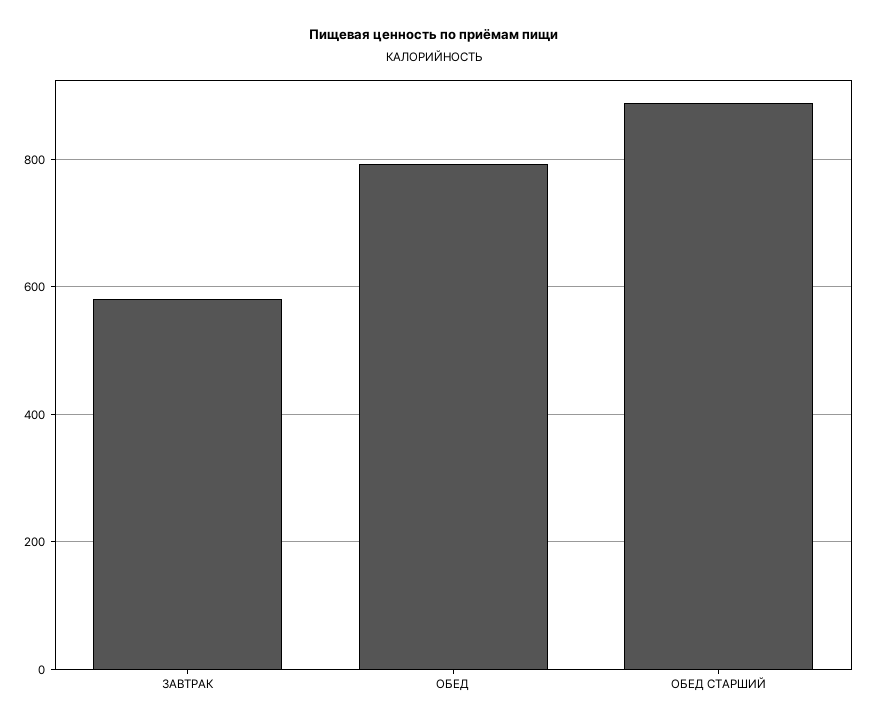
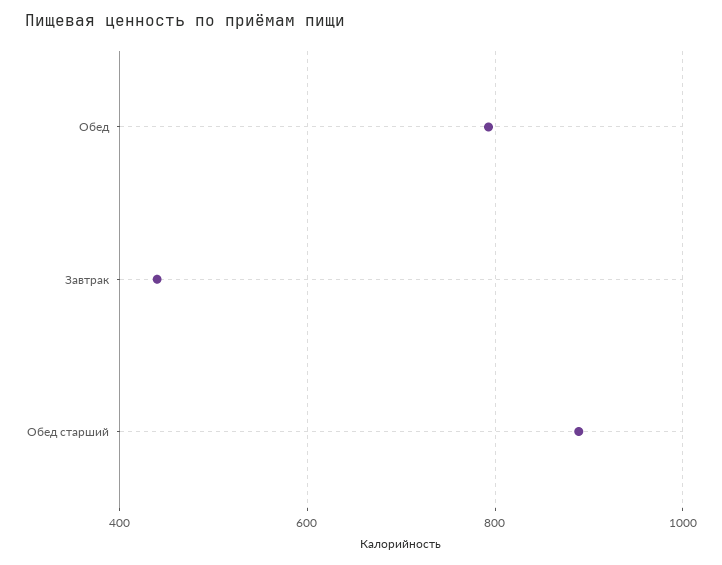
  {
-   "ЗАВТРАК": 580,
+   "ЗАВТРАК": 440,
    "ОБЕД": 800,
    "ОБЕД СТАРШИЙ": 880
  }

